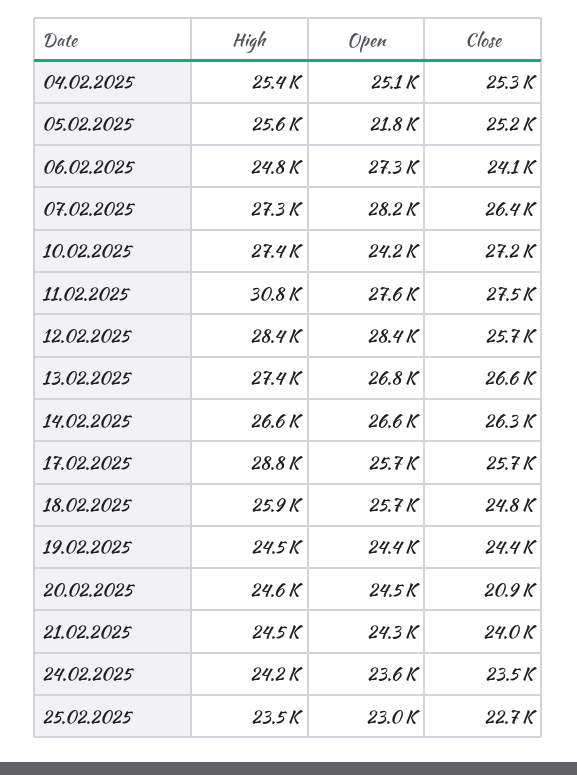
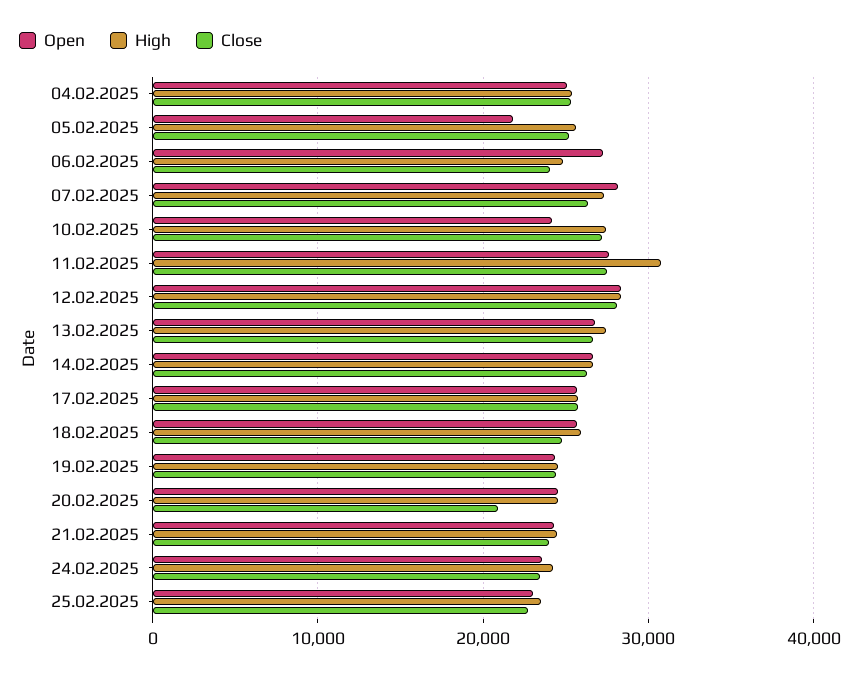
  {
    "High": {
      "04.02.2025": 25400,
      "05.02.2025": 25600,
      "06.02.2025": 24800,
      "07.02.2025": 27300,
      "10.02.2025": 27400,
      "11.02.2025": 30800,
      "12.02.2025": 28400,
      "13.02.2025": 27400,
      "14.02.2025": 26600,
-     "17.02.2025": 28800,
+     "17.02.2025": 26000,
      "18.02.2025": 25900,
      "19.02.2025": 24500,
      "20.02.2025": 24600,
      "21.02.2025": 24500,
      "24.02.2025": 24200,
      "25.02.2025": 23500
    },
    "Open": {
      "04.02.2025": 25100,
      "05.02.2025": 21800,
      "06.02.2025": 27300,
      "07.02.2025": 28200,
      "10.02.2025": 24200,
      "11.02.2025": 27600,
      "12.02.2025": 28400,
      "13.02.2025": 26800,
      "14.02.2025": 26600,
      "17.02.2025": 25700,
      "18.02.2025": 25700,
      "19.02.2025": 24400,
      "20.02.2025": 24500,
      "21.02.2025": 24300,
      "24.02.2025": 23600,
      "25.02.2025": 23000
    },
    "Close": {
      "04.02.2025": 25300,
      "05.02.2025": 25200,
      "06.02.2025": 24100,
      "07.02.2025": 26400,
      "10.02.2025": 27200,
      "11.02.2025": 27500,
-     "12.02.2025": 25700,
+     "12.02.2025": 28000,
      "13.02.2025": 26600,
      "14.02.2025": 26300,
      "17.02.2025": 25700,
      "18.02.2025": 24800,
      "19.02.2025": 24400,
      "20.02.2025": 20900,
      "21.02.2025": 24000,
      "24.02.2025": 23500,
      "25.02.2025": 22700
    }
  }

